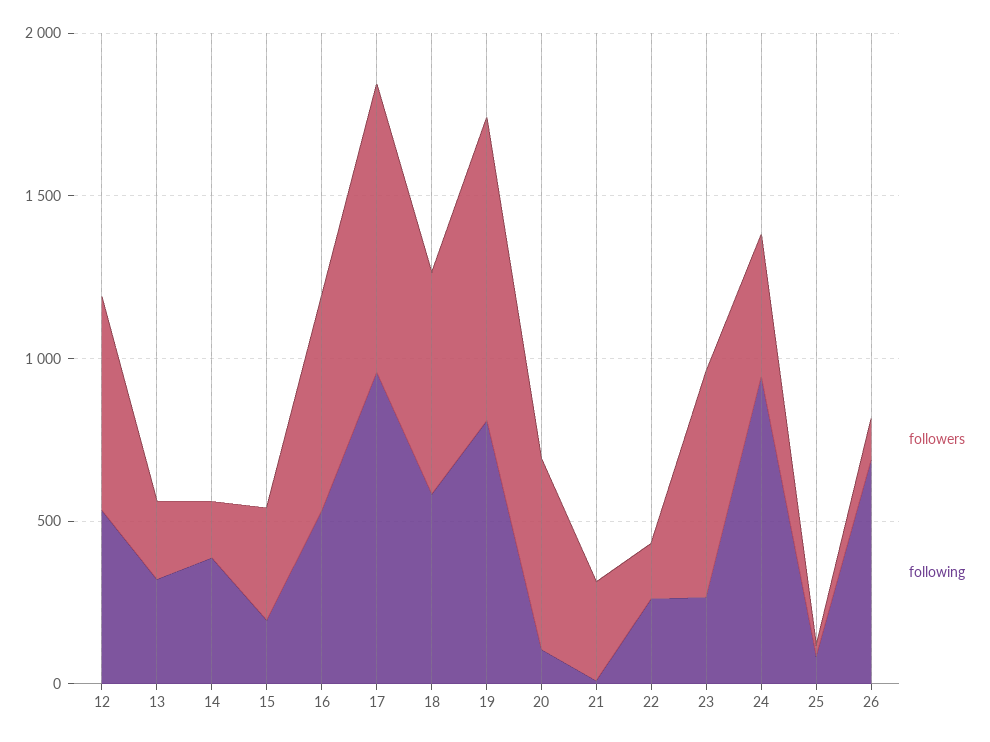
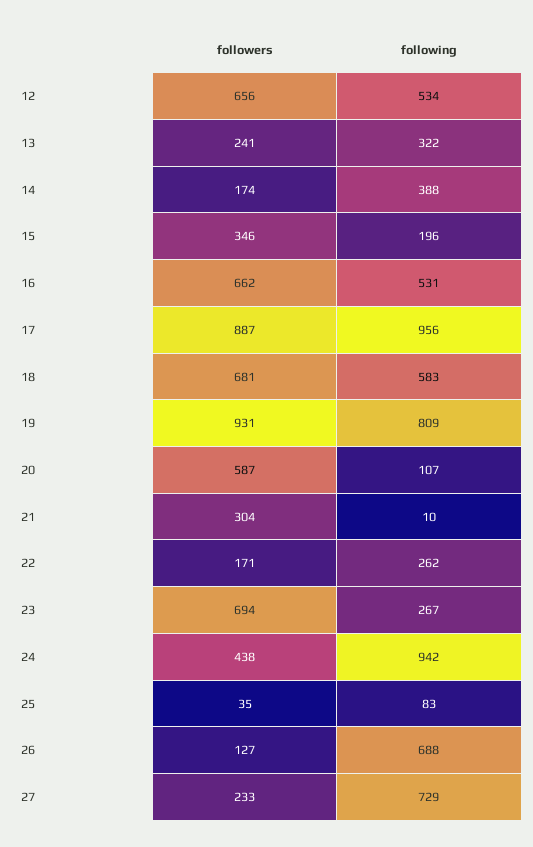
  {
    "followers": {
      "12": 656,
      "13": 241,
      "14": 174,
      "15": 346,
      "16": 662,
      "17": 887,
      "18": 681,
      "19": 931,
      "20": 587,
      "21": 304,
      "22": 171,
      "23": 694,
      "24": 438,
      "25": 35,
-     "26": 127
+     "26": 127,
+     "27": 233
    },
    "following": {
      "12": 534,
      "13": 322,
      "14": 388,
      "15": 196,
      "16": 531,
      "17": 956,
      "18": 583,
      "19": 809,
      "20": 107,
      "21": 10,
      "22": 262,
      "23": 267,
      "24": 942,
      "25": 83,
-     "26": 688
+     "26": 688,
+     "27": 729
    }
  }

